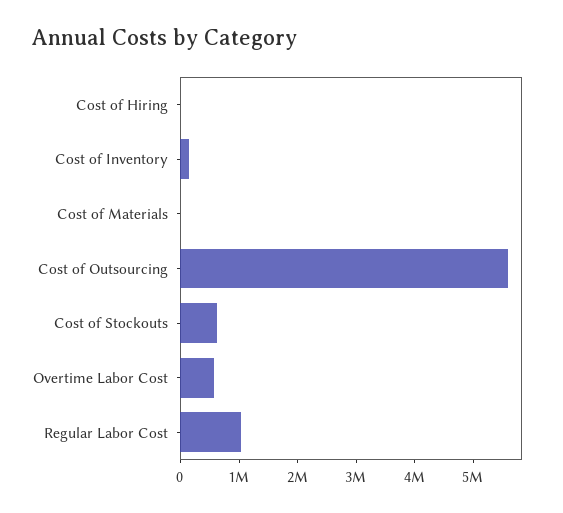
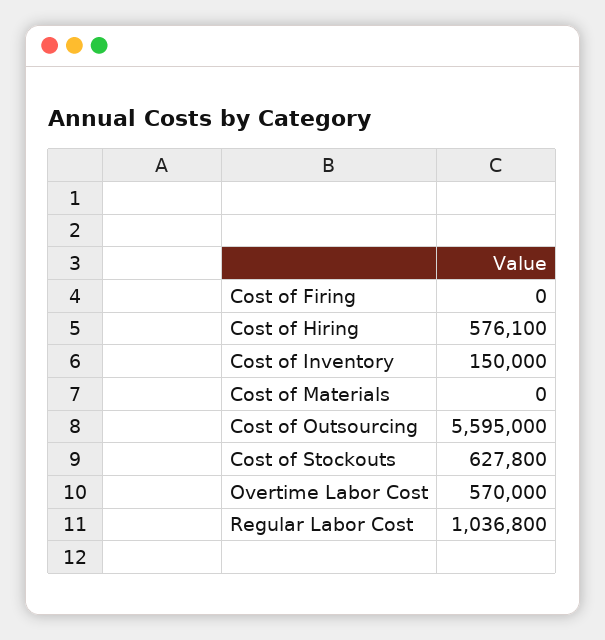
  {
-   "Cost of Hiring": 0,
+   "Cost of Hiring": 576100,
    "Cost of Inventory": 150000,
    "Cost of Materials": 0,
    "Cost of Outsourcing": 5595000,
    "Cost of Stockouts": 627800,
    "Overtime Labor Cost": 570000,
-   "Regular Labor Cost": 1036800
+   "Regular Labor Cost": 1036800,
+   "Cost of Firing": 0
  }

